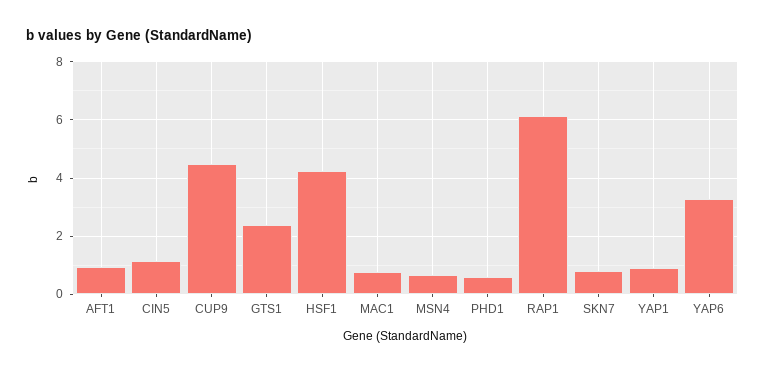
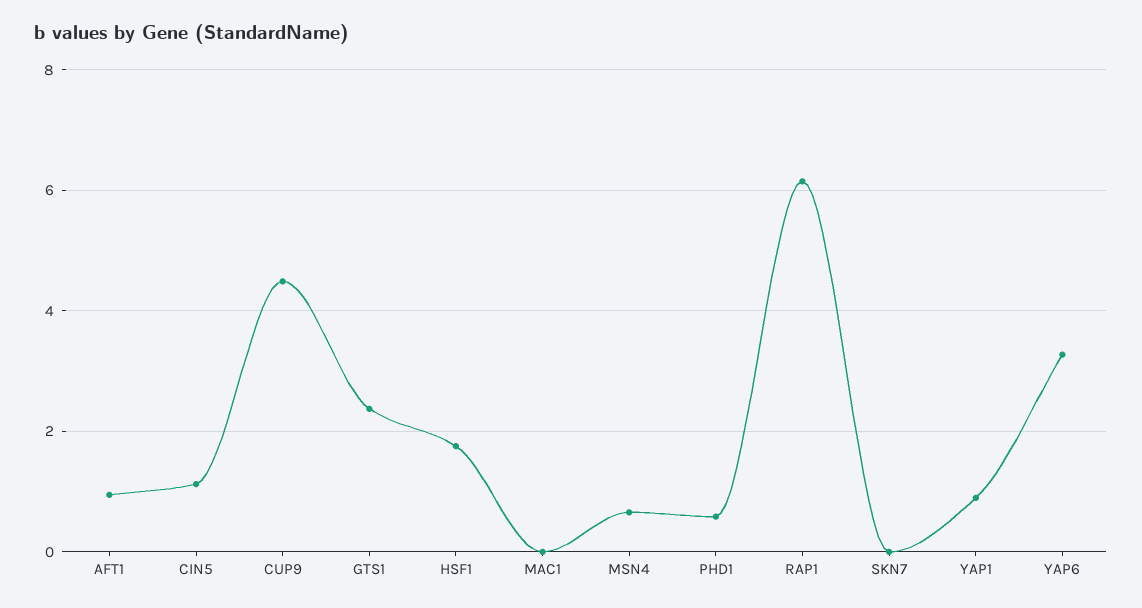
  {
    "AFT1": 1,
    "CIN5": 1.2,
    "CUP9": 4.4,
    "GTS1": 2.4,
-   "HSF1": 4.25,
+   "HSF1": 1.8,
-   "MAC1": 0.75,
+   "MAC1": 0,
    "MSN4": 0.6,
    "PHD1": 0.6,
    "RAP1": 6.2,
-   "SKN7": 0.75,
+   "SKN7": 0,
    "YAP1": 0.8,
    "YAP6": 3.2
  }

